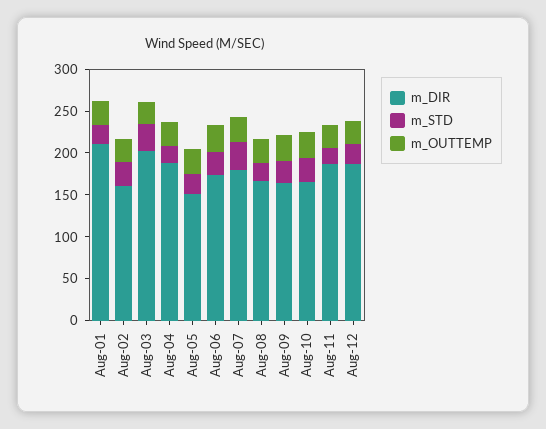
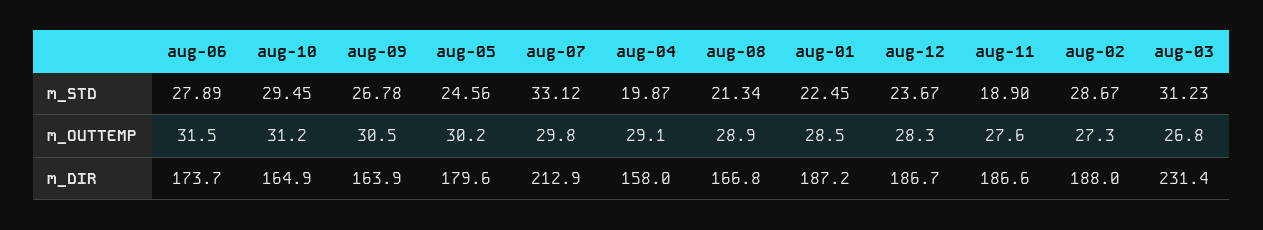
  {
    "m_DIR": {
-     "Aug-01": 210,
+     "Aug-01": 187.2,
-     "Aug-02": 160,
+     "Aug-02": 188,
-     "Aug-03": 200,
+     "Aug-03": 231.4,
-     "Aug-04": 190,
+     "Aug-04": 158,
-     "Aug-05": 150,
+     "Aug-05": 179.6,
      "Aug-06": 173.7,
-     "Aug-07": 180,
+     "Aug-07": 212.9,
      "Aug-08": 166.8,
      "Aug-09": 163.9,
      "Aug-10": 164.9,
      "Aug-11": 186.6,
      "Aug-12": 186.7
    },
    "m_STD": {
      "Aug-01": 22.45,
      "Aug-02": 28.67,
      "Aug-03": 31.23,
      "Aug-04": 19.87,
      "Aug-05": 24.56,
      "Aug-06": 27.89,
      "Aug-07": 33.12,
      "Aug-08": 21.34,
      "Aug-09": 26.78,
      "Aug-10": 29.45,
      "Aug-11": 18.9,
      "Aug-12": 23.67
    },
    "m_OUTTEMP": {
      "Aug-01": 28.5,
      "Aug-02": 27.3,
      "Aug-03": 26.8,
      "Aug-04": 29.1,
      "Aug-05": 30.2,
      "Aug-06": 31.5,
      "Aug-07": 29.8,
      "Aug-08": 28.9,
      "Aug-09": 30.5,
      "Aug-10": 31.2,
      "Aug-11": 27.6,
      "Aug-12": 28.3
    }
  }

